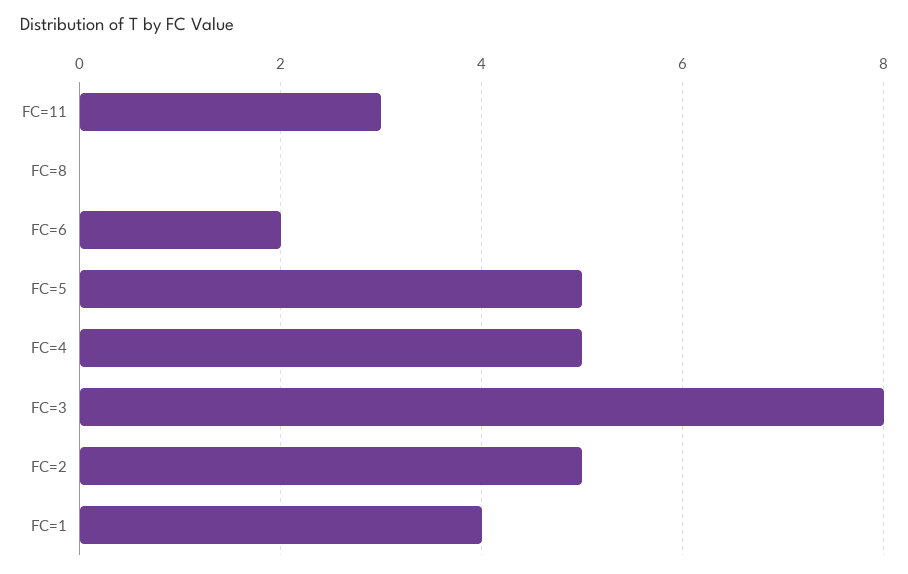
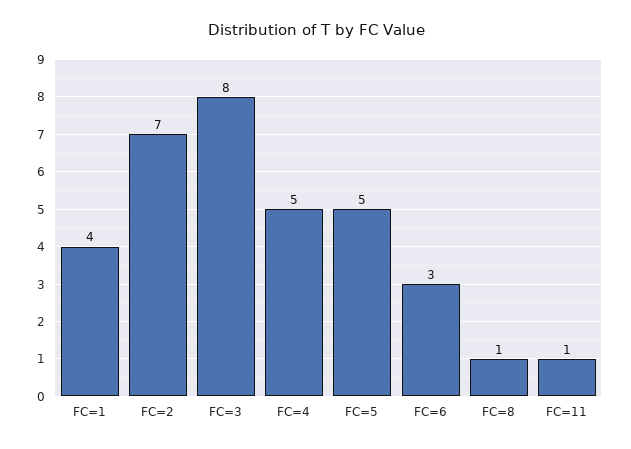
  {
-   "FC=11": 3,
+   "FC=11": 1,
-   "FC=8": 0,
+   "FC=8": 1,
-   "FC=6": 2,
+   "FC=6": 3,
    "FC=5": 5,
    "FC=4": 5,
    "FC=3": 8,
-   "FC=2": 5,
+   "FC=2": 7,
    "FC=1": 4
  }

